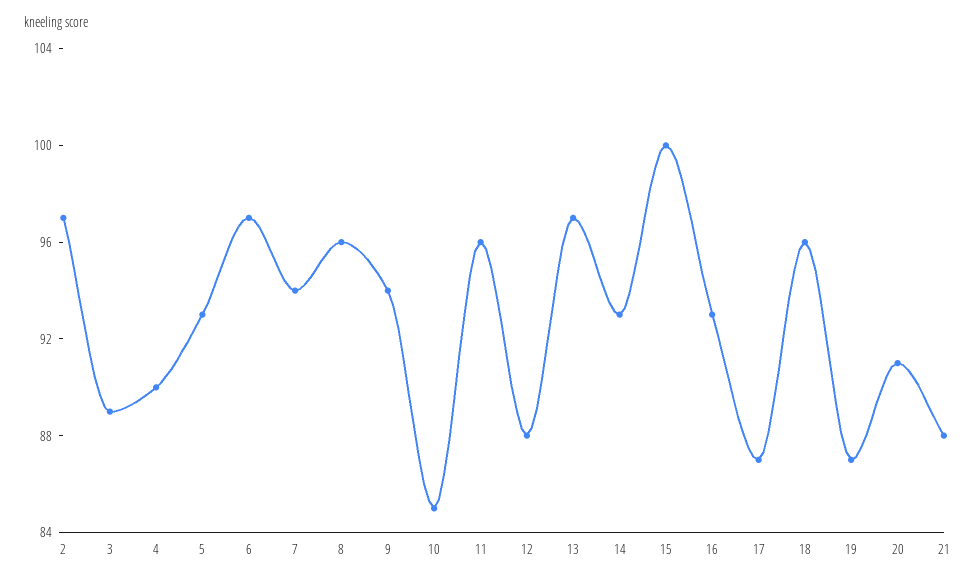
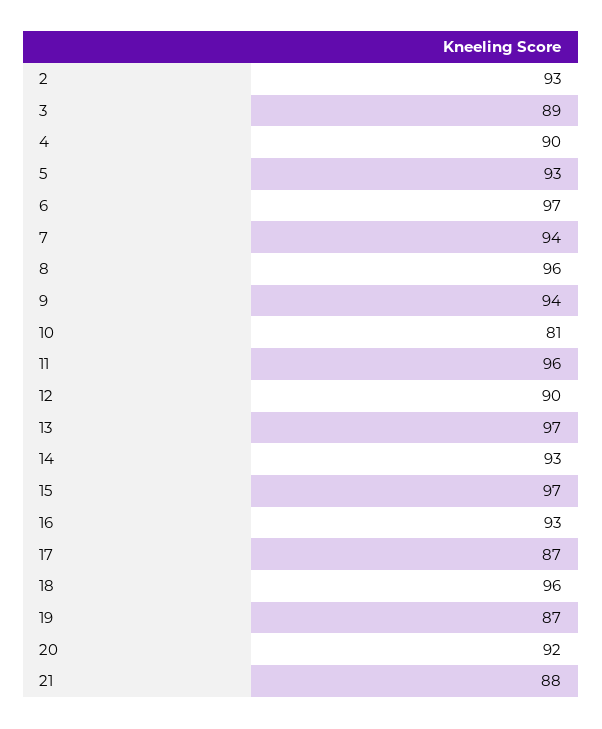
  {
-   "2": 97,
+   "2": 93,
    "3": 89,
    "4": 90,
    "5": 93,
    "6": 97,
    "7": 94,
    "8": 96,
    "9": 94,
-   "10": 85,
+   "10": 81,
    "11": 96,
-   "12": 88,
+   "12": 90,
    "13": 97,
    "14": 93,
-   "15": 100,
+   "15": 97,
    "16": 93,
    "17": 87,
    "18": 96,
    "19": 87,
-   "20": 91,
+   "20": 92,
    "21": 88
  }

